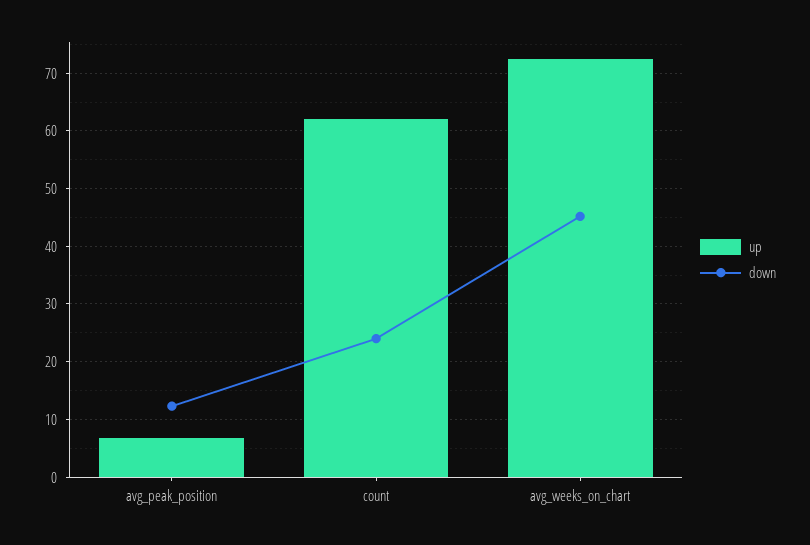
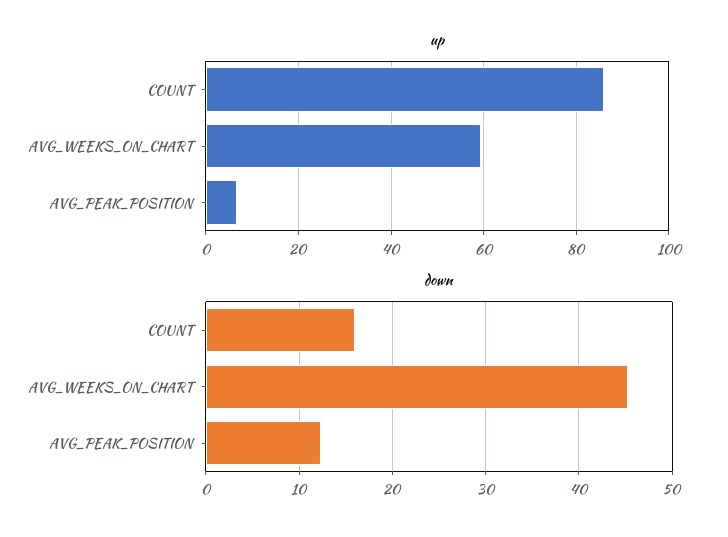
  {
    "up": {
      "avg_peak_position": 6,
-     "count": 62,
+     "count": 86,
-     "avg_weeks_on_chart": 72
+     "avg_weeks_on_chart": 60
    },
    "down": {
      "avg_peak_position": 12,
-     "count": 24,
+     "count": 16,
      "avg_weeks_on_chart": 45
    }
  }

